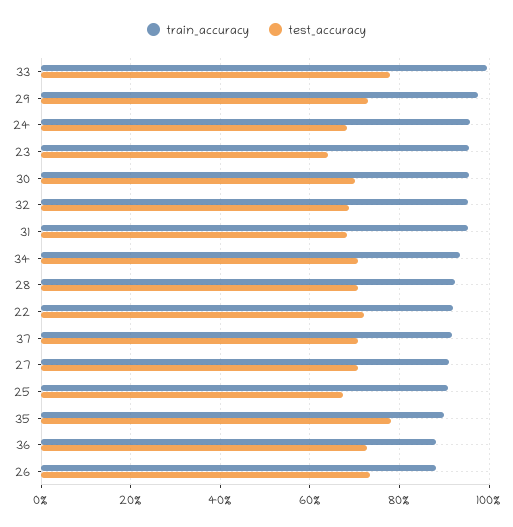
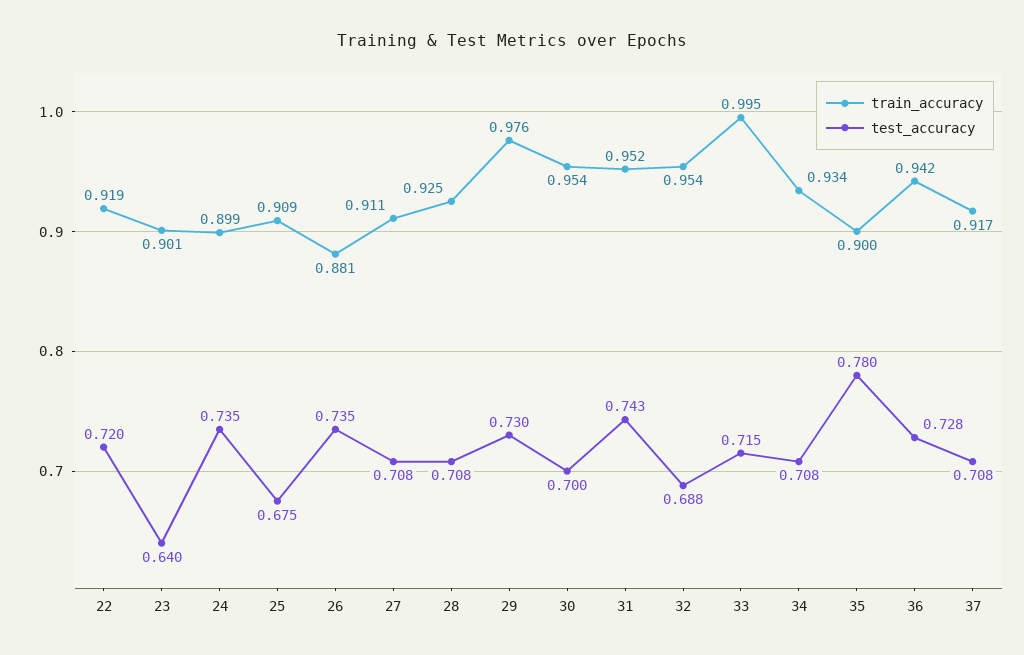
  {
    "train_accuracy": {
      "33": 0.995,
      "29": 0.976,
-     "24": 0.96,
+     "24": 0.899,
-     "23": 0.96,
+     "23": 0.901,
      "30": 0.954,
      "32": 0.954,
      "31": 0.952,
      "34": 0.934,
      "28": 0.925,
      "22": 0.919,
      "37": 0.917,
      "27": 0.911,
      "25": 0.909,
      "35": 0.9,
-     "36": 0.88,
+     "36": 0.942,
      "26": 0.881
    },
    "test_accuracy": {
-     "33": 0.78,
+     "33": 0.715,
      "29": 0.73,
-     "24": 0.68,
+     "24": 0.735,
      "23": 0.64,
      "30": 0.7,
      "32": 0.688,
-     "31": 0.68,
+     "31": 0.743,
      "34": 0.708,
      "28": 0.708,
      "22": 0.72,
      "37": 0.708,
      "27": 0.708,
      "25": 0.675,
      "35": 0.78,
      "36": 0.728,
      "26": 0.735
    }
  }

